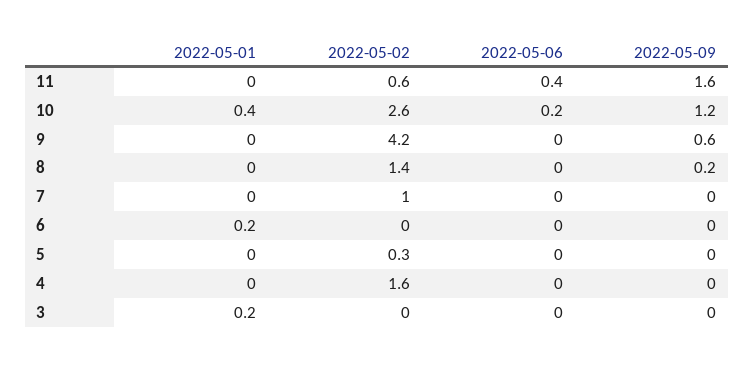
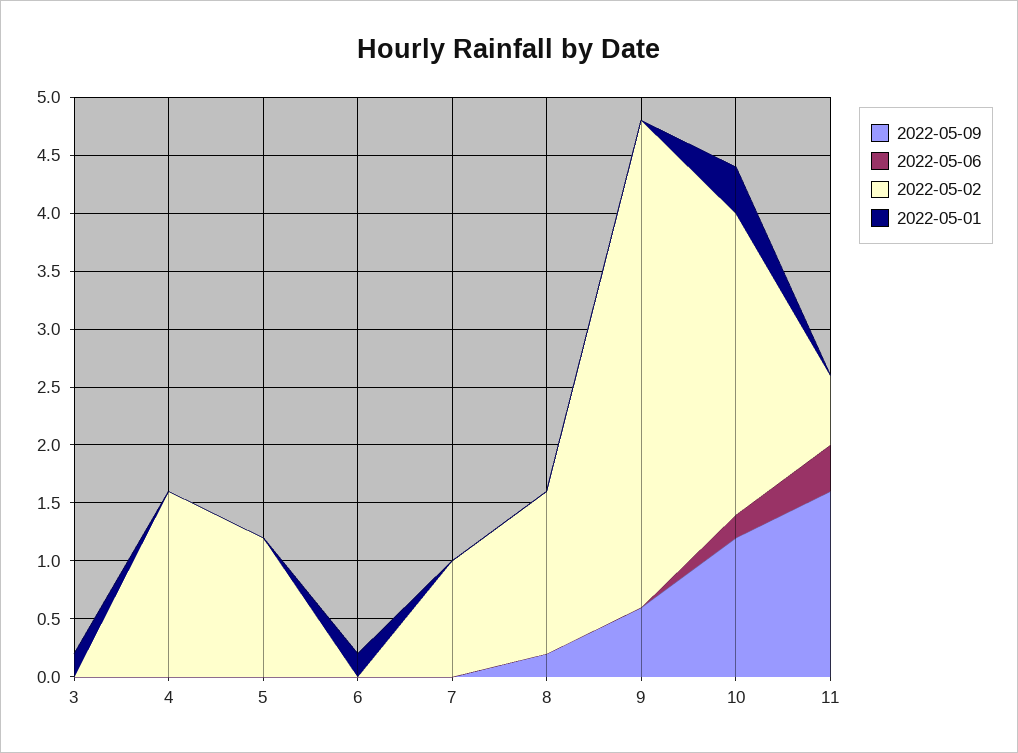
  {
    "2022-05-01": {
      "11": 0,
      "10": 0.4,
      "9": 0,
      "8": 0,
      "7": 0,
      "6": 0.2,
      "5": 0,
      "4": 0,
      "3": 0.2
    },
    "2022-05-02": {
      "11": 0.6,
      "10": 2.6,
      "9": 4.2,
      "8": 1.4,
      "7": 1,
      "6": 0,
-     "5": 0.3,
+     "5": 1.2,
      "4": 1.6,
      "3": 0
    },
    "2022-05-06": {
      "11": 0.4,
      "10": 0.2,
      "9": 0,
      "8": 0,
      "7": 0,
      "6": 0,
      "5": 0,
      "4": 0,
      "3": 0
    },
    "2022-05-09": {
      "11": 1.6,
      "10": 1.2,
      "9": 0.6,
      "8": 0.2,
      "7": 0,
      "6": 0,
      "5": 0,
      "4": 0,
      "3": 0
    }
  }

